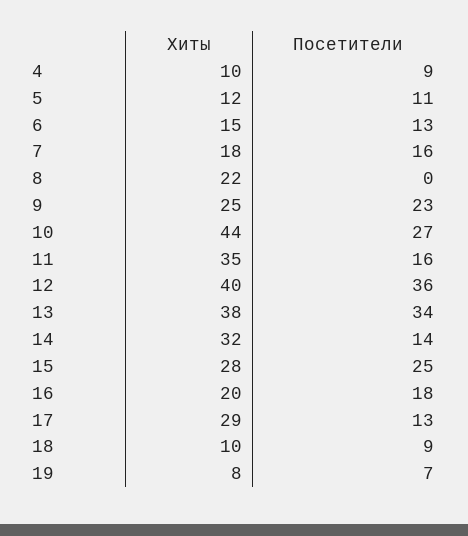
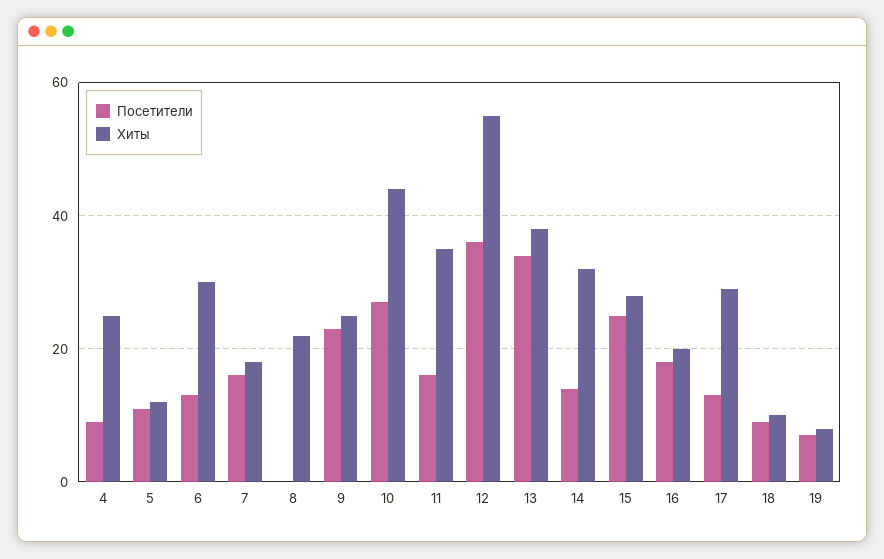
  {
    "Хиты": {
-     "4": 10,
+     "4": 25,
      "5": 12,
-     "6": 15,
+     "6": 30,
      "7": 18,
      "8": 22,
      "9": 25,
      "10": 44,
      "11": 35,
-     "12": 40,
+     "12": 55,
      "13": 38,
      "14": 32,
      "15": 28,
      "16": 20,
      "17": 29,
      "18": 10,
      "19": 8
    },
    "Посетители": {
      "4": 9,
      "5": 11,
      "6": 13,
      "7": 16,
      "8": 0,
      "9": 23,
      "10": 27,
      "11": 16,
      "12": 36,
      "13": 34,
      "14": 14,
      "15": 25,
      "16": 18,
      "17": 13,
      "18": 9,
      "19": 7
    }
  }

